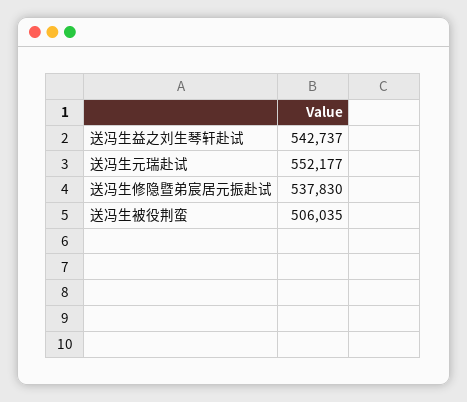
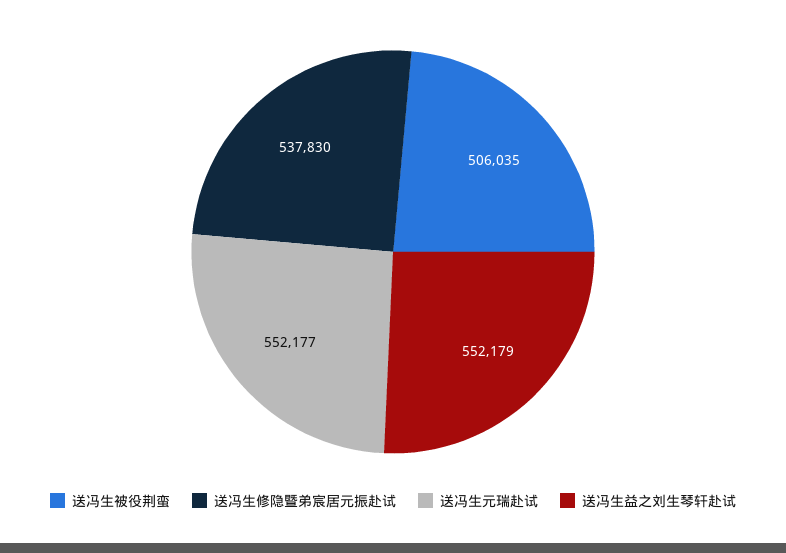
  {
-   "送冯生益之刘生琴轩赴试": 542737,
+   "送冯生益之刘生琴轩赴试": 552179,
    "送冯生元瑞赴试": 552177,
    "送冯生修隐暨弟宸居元振赴试": 537830,
    "送冯生被役荆蛮": 506035
  }

